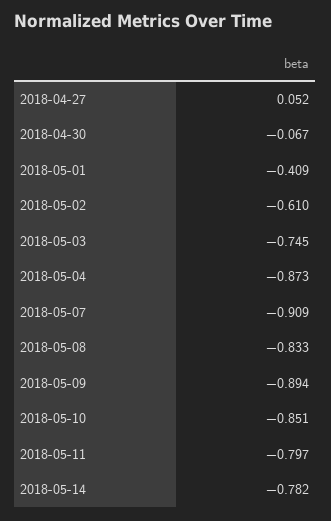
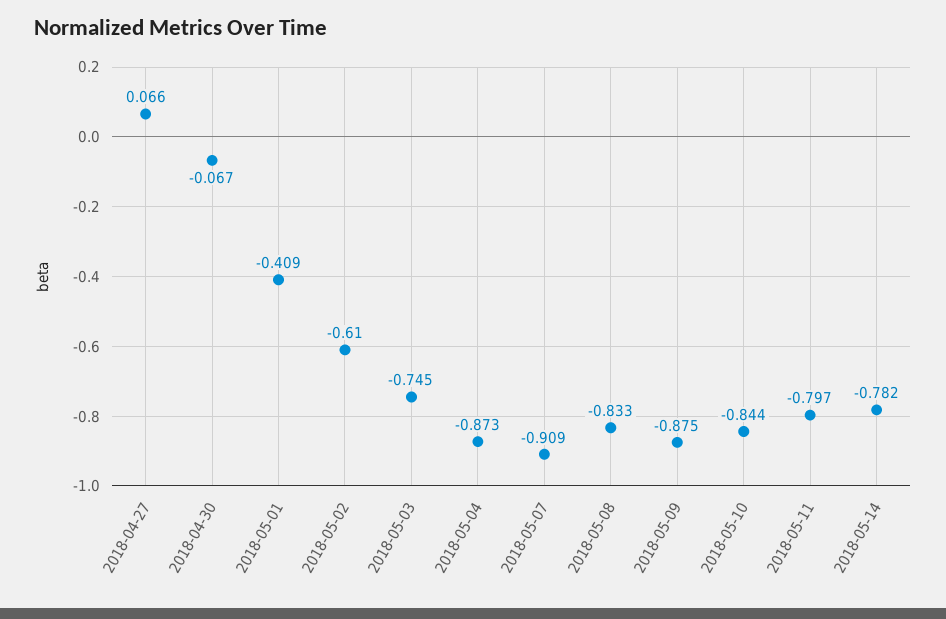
  {
-   "2018-04-27": 0.052,
+   "2018-04-27": 0.066,
    "2018-04-30": -0.067,
    "2018-05-01": -0.409,
    "2018-05-02": -0.61,
    "2018-05-03": -0.745,
    "2018-05-04": -0.873,
    "2018-05-07": -0.909,
    "2018-05-08": -0.833,
-   "2018-05-09": -0.894,
+   "2018-05-09": -0.875,
-   "2018-05-10": -0.851,
+   "2018-05-10": -0.844,
    "2018-05-11": -0.797,
    "2018-05-14": -0.782
  }

